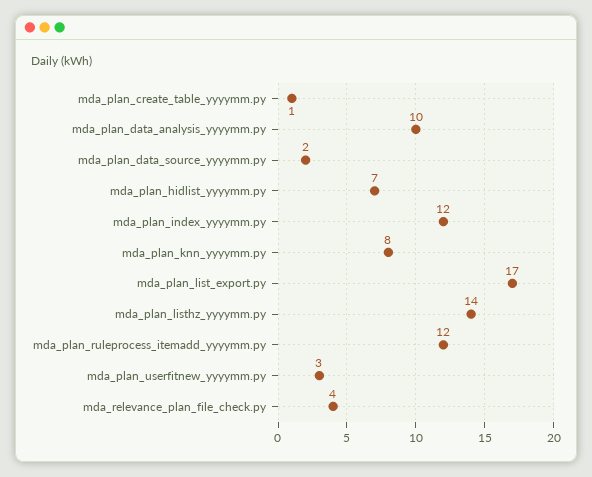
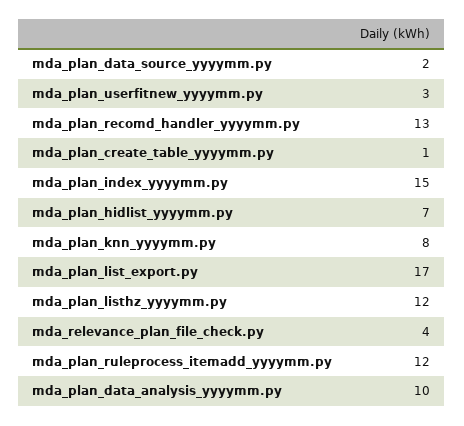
  {
    "mda_plan_create_table_yyyymm.py": 1,
    "mda_plan_data_analysis_yyyymm.py": 10,
    "mda_plan_data_source_yyyymm.py": 2,
    "mda_plan_hidlist_yyyymm.py": 7,
-   "mda_plan_index_yyyymm.py": 12,
+   "mda_plan_index_yyyymm.py": 15,
    "mda_plan_knn_yyyymm.py": 8,
    "mda_plan_list_export.py": 17,
-   "mda_plan_listhz_yyyymm.py": 14,
+   "mda_plan_listhz_yyyymm.py": 12,
    "mda_plan_ruleprocess_itemadd_yyyymm.py": 12,
    "mda_plan_userfitnew_yyyymm.py": 3,
-   "mda_relevance_plan_file_check.py": 4
+   "mda_relevance_plan_file_check.py": 4,
+   "mda_plan_recomd_handler_yyyymm.py": 13
  }

